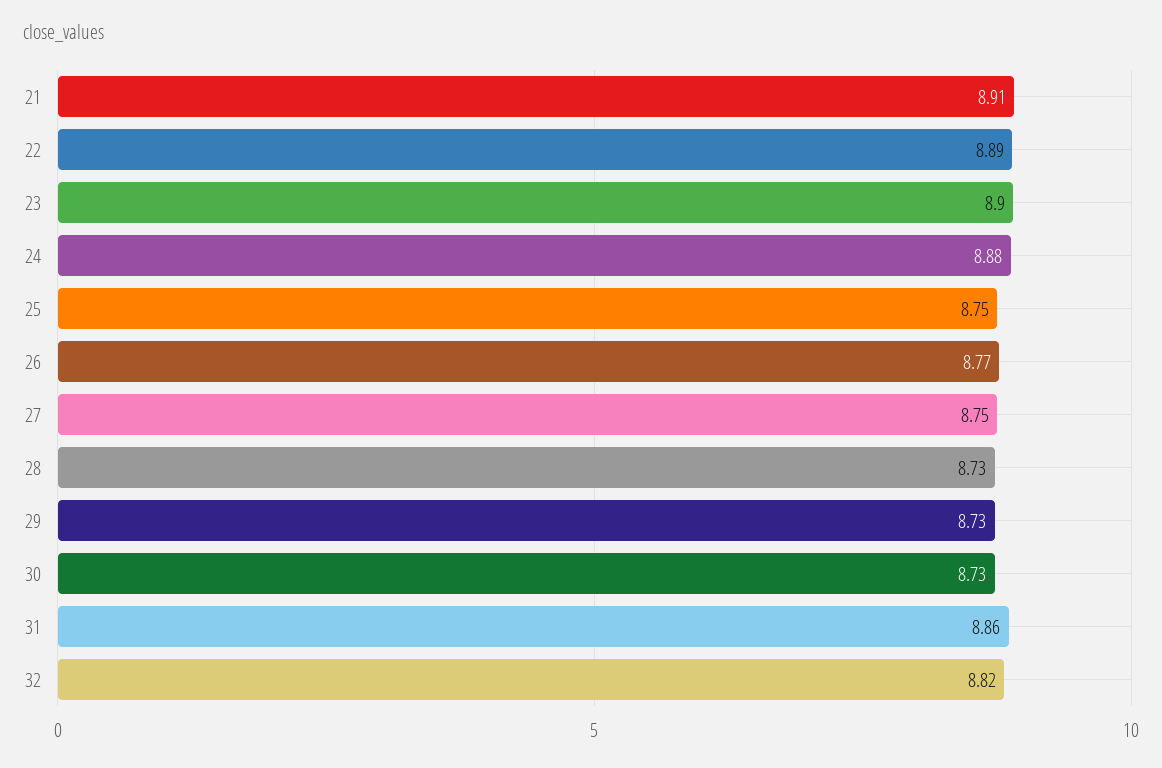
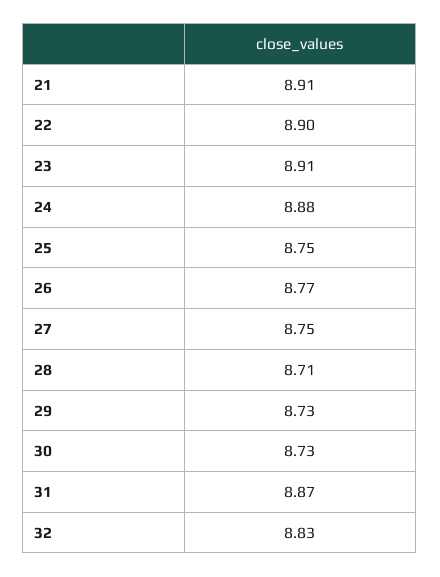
  {
    "21": 8.91,
-   "22": 8.89,
+   "22": 8.9,
-   "23": 8.9,
+   "23": 8.91,
    "24": 8.88,
    "25": 8.75,
    "26": 8.77,
    "27": 8.75,
-   "28": 8.73,
+   "28": 8.71,
    "29": 8.73,
    "30": 8.73,
-   "31": 8.86,
+   "31": 8.87,
-   "32": 8.82
+   "32": 8.83
  }

